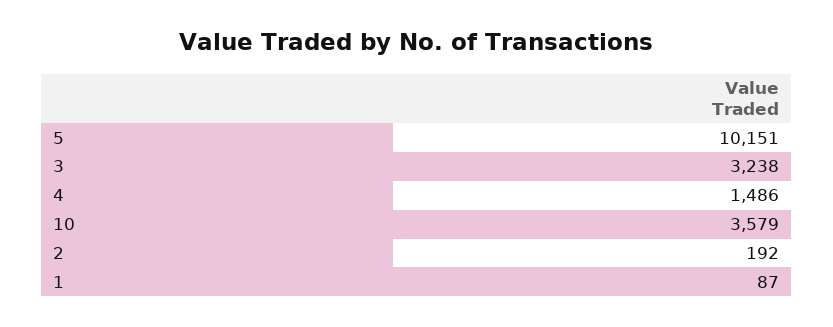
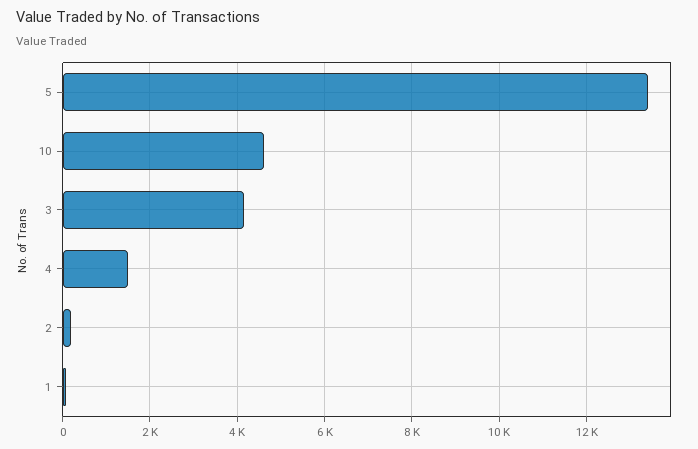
  {
-   "5": 10151,
+   "5": 13400,
-   "3": 3238,
+   "3": 4200,
    "4": 1486,
-   "10": 3579,
+   "10": 4600,
    "2": 192,
    "1": 87
  }

